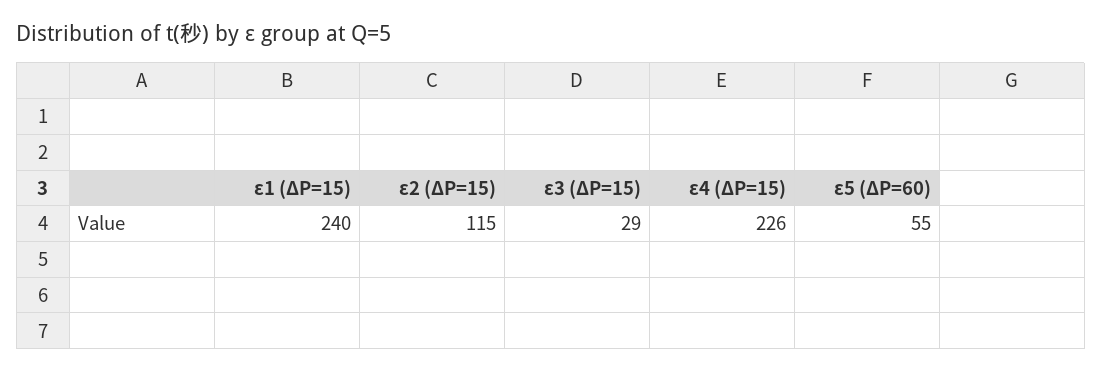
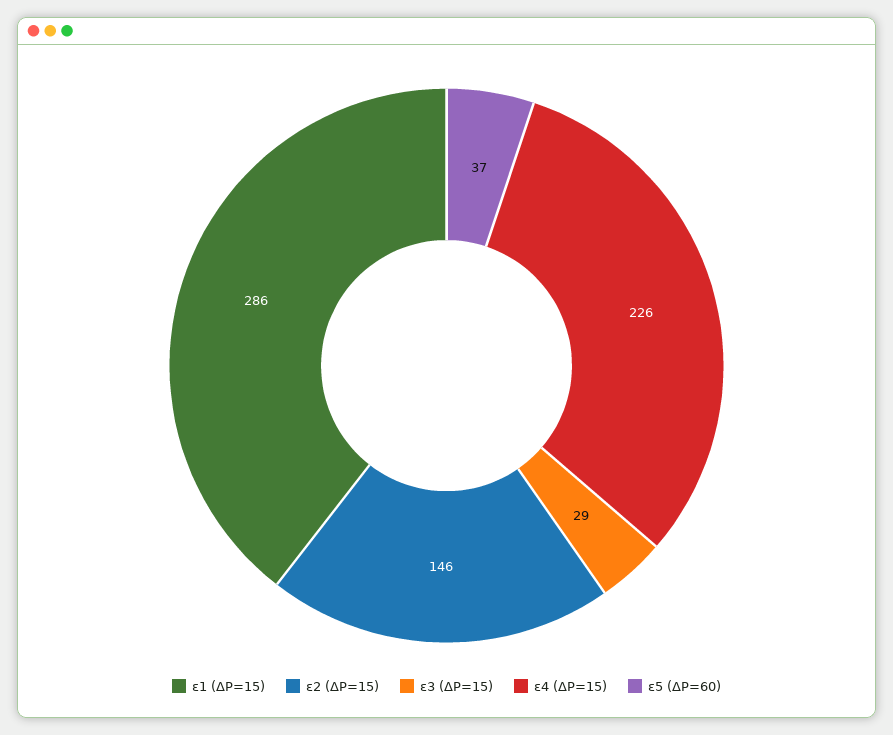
  {
-   "ε1 (ΔP=15)": 240,
+   "ε1 (ΔP=15)": 286,
-   "ε2 (ΔP=15)": 115,
+   "ε2 (ΔP=15)": 146,
    "ε3 (ΔP=15)": 29,
    "ε4 (ΔP=15)": 226,
-   "ε5 (ΔP=60)": 55
+   "ε5 (ΔP=60)": 37
  }

